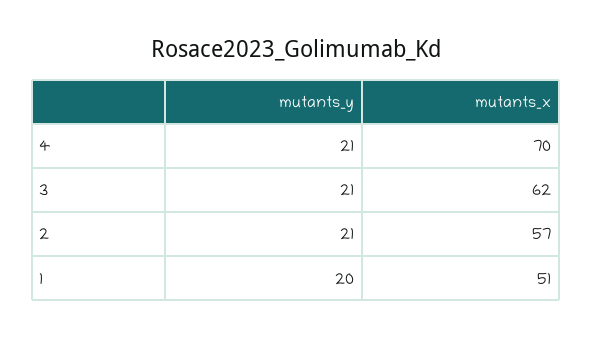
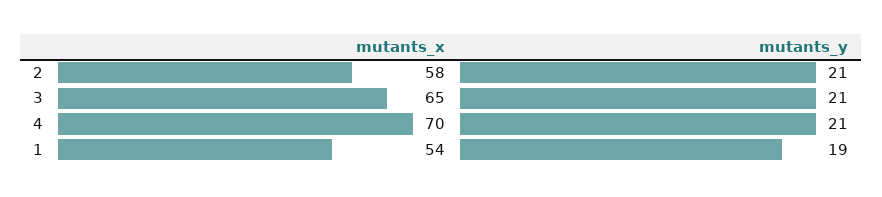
  {
    "mutants_y": {
      "4": 21,
      "3": 21,
      "2": 21,
-     "1": 20
+     "1": 19
    },
    "mutants_x": {
      "4": 70,
-     "3": 62,
+     "3": 65,
-     "2": 57,
+     "2": 58,
-     "1": 51
+     "1": 54
    }
  }

